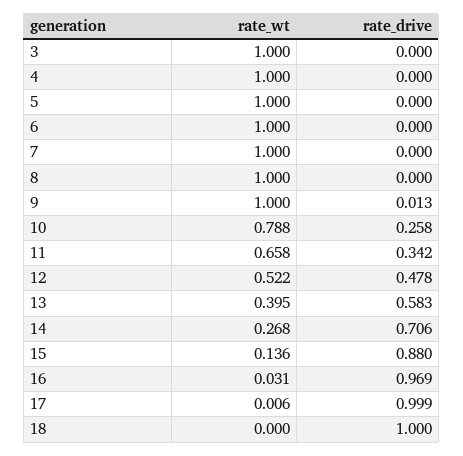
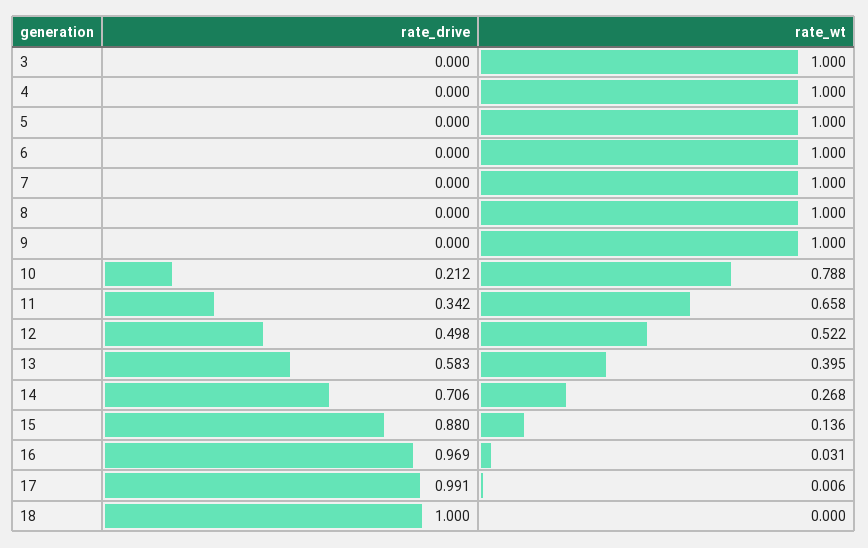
  {
    "rate_wt": {
      "3": 1,
      "4": 1,
      "5": 1,
      "6": 1,
      "7": 1,
      "8": 1,
      "9": 1,
      "10": 0.788,
      "11": 0.658,
      "12": 0.522,
      "13": 0.395,
      "14": 0.268,
      "15": 0.136,
      "16": 0.031,
      "17": 0.006,
      "18": 0
    },
    "rate_drive": {
      "3": 0,
      "4": 0,
      "5": 0,
      "6": 0,
      "7": 0,
      "8": 0,
-     "9": 0.013,
+     "9": 0,
-     "10": 0.258,
+     "10": 0.212,
      "11": 0.342,
-     "12": 0.478,
+     "12": 0.498,
      "13": 0.583,
      "14": 0.706,
      "15": 0.88,
      "16": 0.969,
-     "17": 0.999,
+     "17": 0.991,
      "18": 1
    }
  }

